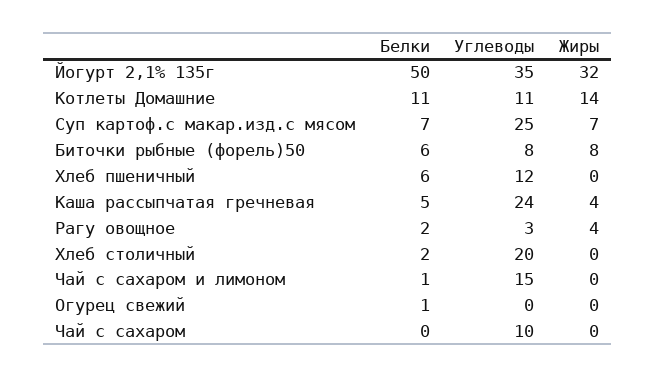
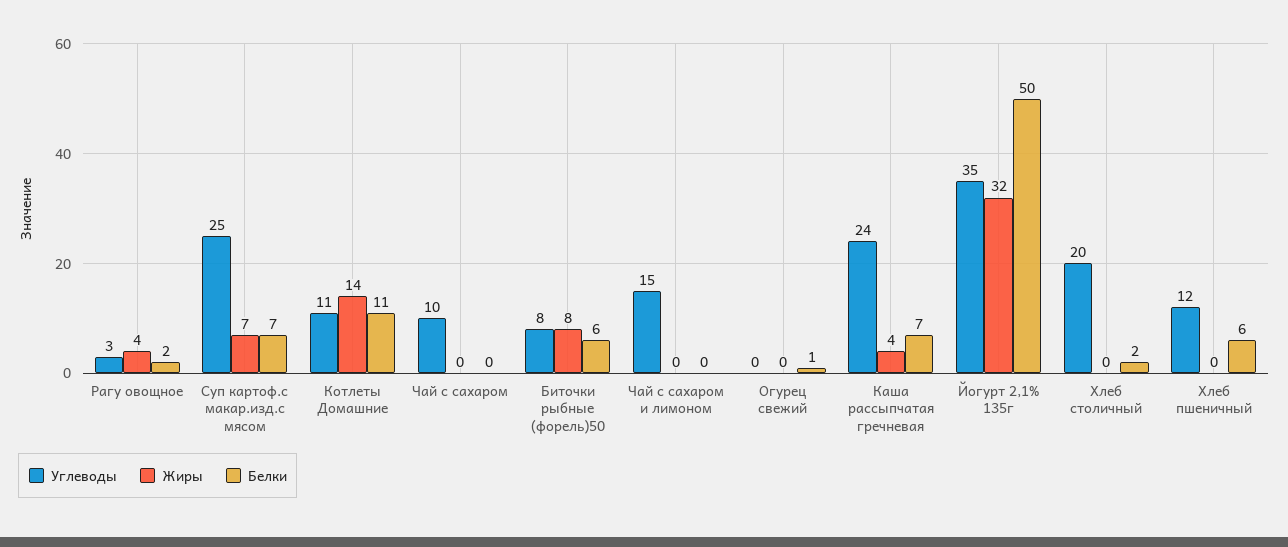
  {
    "Белки": {
      "Йогурт 2,1% 135г": 50,
      "Котлеты Домашние": 11,
      "Суп картоф.с макар.изд.с мясом": 7,
      "Биточки рыбные (форель)50": 6,
      "Хлеб пшеничный": 6,
-     "Каша рассыпчатая гречневая": 5,
+     "Каша рассыпчатая гречневая": 7,
      "Рагу овощное": 2,
      "Хлеб столичный": 2,
-     "Чай с сахаром и лимоном": 1,
+     "Чай с сахаром и лимоном": 0,
      "Огурец свежий": 1,
      "Чай с сахаром": 0
    },
    "Углеводы": {
      "Йогурт 2,1% 135г": 35,
      "Котлеты Домашние": 11,
      "Суп картоф.с макар.изд.с мясом": 25,
      "Биточки рыбные (форель)50": 8,
      "Хлеб пшеничный": 12,
      "Каша рассыпчатая гречневая": 24,
      "Рагу овощное": 3,
      "Хлеб столичный": 20,
      "Чай с сахаром и лимоном": 15,
      "Огурец свежий": 0,
      "Чай с сахаром": 10
    },
    "Жиры": {
      "Йогурт 2,1% 135г": 32,
      "Котлеты Домашние": 14,
      "Суп картоф.с макар.изд.с мясом": 7,
      "Биточки рыбные (форель)50": 8,
      "Хлеб пшеничный": 0,
      "Каша рассыпчатая гречневая": 4,
      "Рагу овощное": 4,
      "Хлеб столичный": 0,
      "Чай с сахаром и лимоном": 0,
      "Огурец свежий": 0,
      "Чай с сахаром": 0
    }
  }

